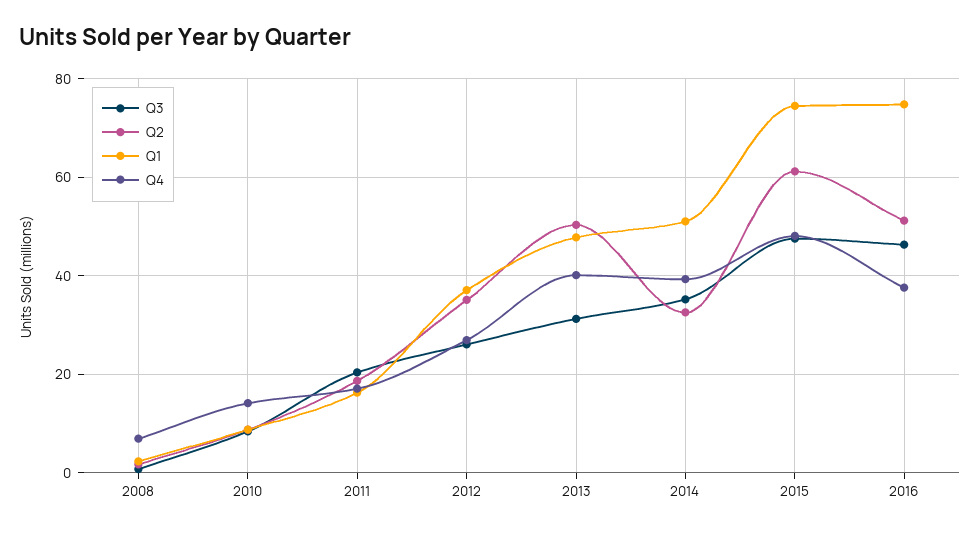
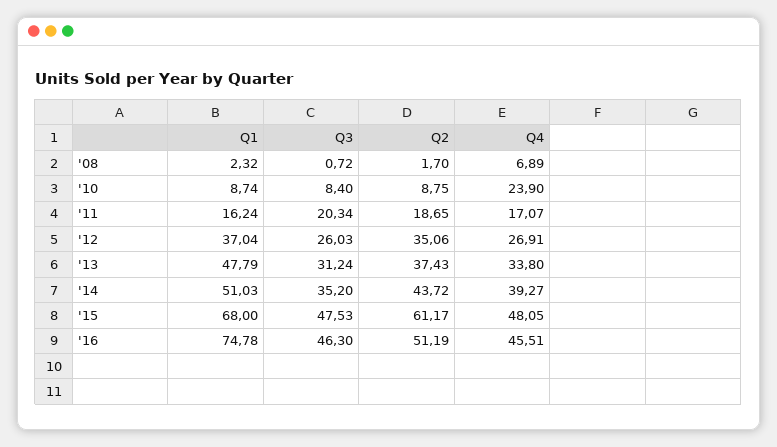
  {
    "Q3": {
      "2008": 0.72,
      "2010": 8.4,
      "2011": 20.34,
      "2012": 26.03,
      "2013": 31.24,
      "2014": 35.2,
      "2015": 47.53,
      "2016": 46.3
    },
    "Q2": {
      "2008": 1.7,
      "2010": 8.75,
      "2011": 18.65,
      "2012": 35.06,
-     "2013": 50,
+     "2013": 37.43,
-     "2014": 32,
+     "2014": 43.72,
      "2015": 61.17,
      "2016": 51.19
    },
    "Q1": {
      "2008": 2.32,
      "2010": 8.74,
      "2011": 16.24,
      "2012": 37.04,
      "2013": 47.79,
      "2014": 51.03,
-     "2015": 74,
+     "2015": 68,
      "2016": 74.78
    },
    "Q4": {
      "2008": 6.89,
-     "2010": 14,
+     "2010": 23.9,
      "2011": 17.07,
      "2012": 26.91,
-     "2013": 40,
+     "2013": 33.8,
      "2014": 39.27,
      "2015": 48.05,
-     "2016": 38
+     "2016": 45.51
    }
  }

